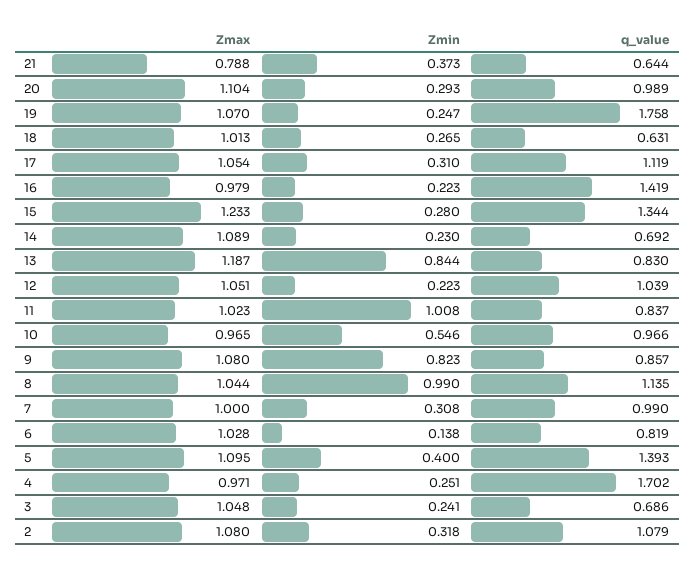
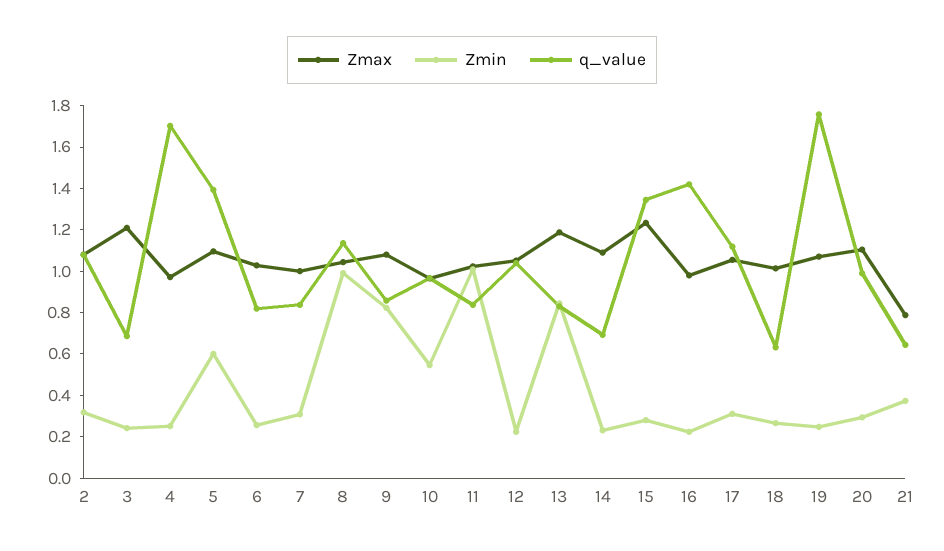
  {
    "Zmax": {
      "21": 0.788,
      "20": 1.104,
      "19": 1.07,
      "18": 1.013,
      "17": 1.054,
      "16": 0.979,
      "15": 1.233,
      "14": 1.089,
      "13": 1.187,
      "12": 1.051,
      "11": 1.023,
      "10": 0.965,
      "9": 1.08,
      "8": 1.044,
      "7": 1,
      "6": 1.028,
      "5": 1.095,
      "4": 0.971,
-     "3": 1.048,
+     "3": 1.2,
      "2": 1.08
    },
    "Zmin": {
      "21": 0.373,
      "20": 0.293,
      "19": 0.247,
      "18": 0.265,
      "17": 0.31,
      "16": 0.223,
      "15": 0.28,
      "14": 0.23,
      "13": 0.844,
      "12": 0.223,
      "11": 1.008,
      "10": 0.546,
      "9": 0.823,
      "8": 0.99,
      "7": 0.308,
-     "6": 0.138,
+     "6": 0.25,
-     "5": 0.4,
+     "5": 0.6,
      "4": 0.251,
      "3": 0.241,
      "2": 0.318
    },
    "q_value": {
      "21": 0.644,
      "20": 0.989,
      "19": 1.758,
      "18": 0.631,
      "17": 1.119,
      "16": 1.419,
      "15": 1.344,
      "14": 0.692,
      "13": 0.83,
      "12": 1.039,
      "11": 0.837,
      "10": 0.966,
      "9": 0.857,
      "8": 1.135,
-     "7": 0.99,
+     "7": 0.85,
      "6": 0.819,
      "5": 1.393,
      "4": 1.702,
      "3": 0.686,
      "2": 1.079
    }
  }

